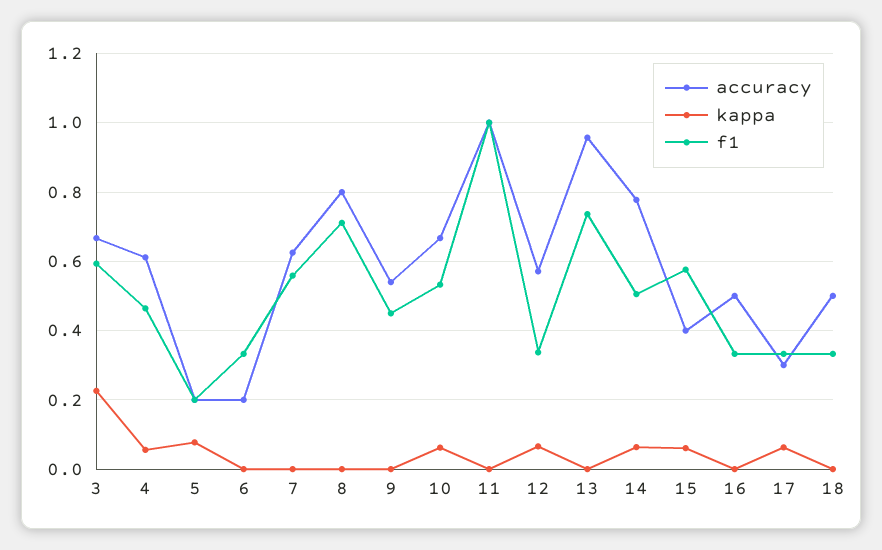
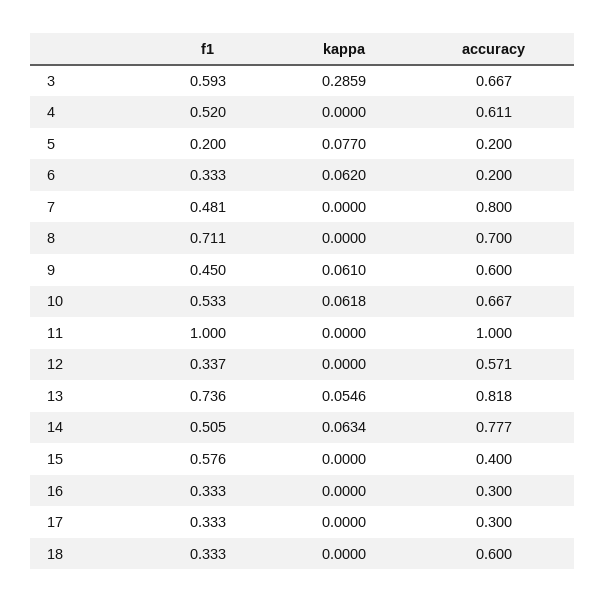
  {
    "accuracy": {
      "3": 0.667,
      "4": 0.611,
      "5": 0.2,
      "6": 0.2,
-     "7": 0.62,
+     "7": 0.8,
-     "8": 0.8,
+     "8": 0.7,
-     "9": 0.54,
+     "9": 0.6,
      "10": 0.667,
      "11": 1,
      "12": 0.571,
-     "13": 0.96,
+     "13": 0.818,
      "14": 0.777,
      "15": 0.4,
-     "16": 0.5,
+     "16": 0.3,
      "17": 0.3,
-     "18": 0.5
+     "18": 0.6
    },
    "kappa": {
-     "3": 0.22,
+     "3": 0.2859,
-     "4": 0.06,
+     "4": 0,
      "5": 0.077,
-     "6": 0,
+     "6": 0.062,
      "7": 0,
      "8": 0,
-     "9": 0,
+     "9": 0.061,
      "10": 0.0618,
      "11": 0,
-     "12": 0.06,
+     "12": 0,
-     "13": 0,
+     "13": 0.0546,
      "14": 0.0634,
-     "15": 0.06,
+     "15": 0,
      "16": 0,
-     "17": 0.06,
+     "17": 0,
      "18": 0
    },
    "f1": {
      "3": 0.593,
-     "4": 0.46,
+     "4": 0.52,
      "5": 0.2,
      "6": 0.333,
-     "7": 0.56,
+     "7": 0.481,
      "8": 0.711,
      "9": 0.45,
      "10": 0.533,
      "11": 1,
      "12": 0.337,
      "13": 0.736,
      "14": 0.505,
      "15": 0.576,
      "16": 0.333,
      "17": 0.333,
      "18": 0.333
    }
  }

